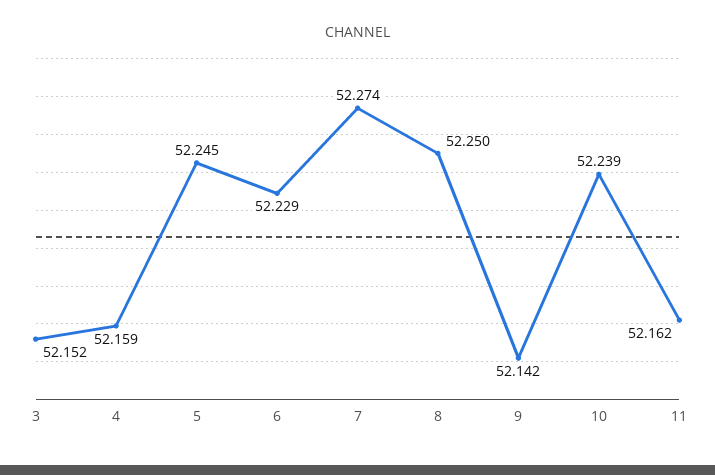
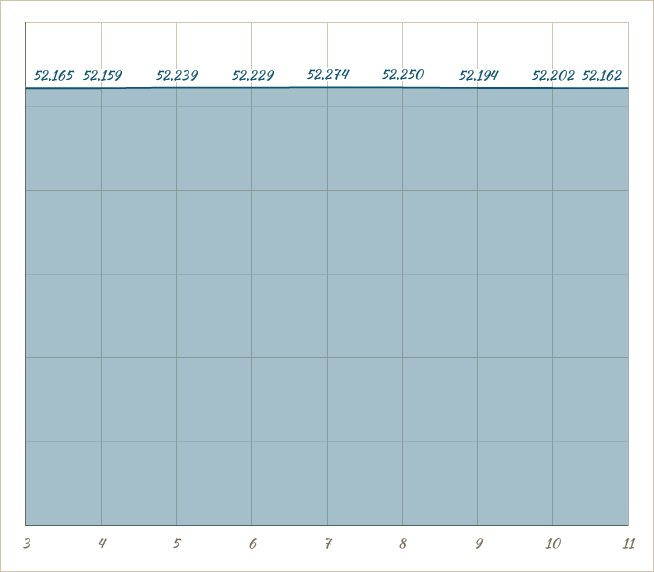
  {
-   "3": 52.152,
+   "3": 52.165,
    "4": 52.159,
-   "5": 52.245,
+   "5": 52.239,
    "6": 52.229,
    "7": 52.274,
    "8": 52.25,
-   "9": 52.142,
+   "9": 52.194,
-   "10": 52.239,
+   "10": 52.202,
    "11": 52.162
  }

